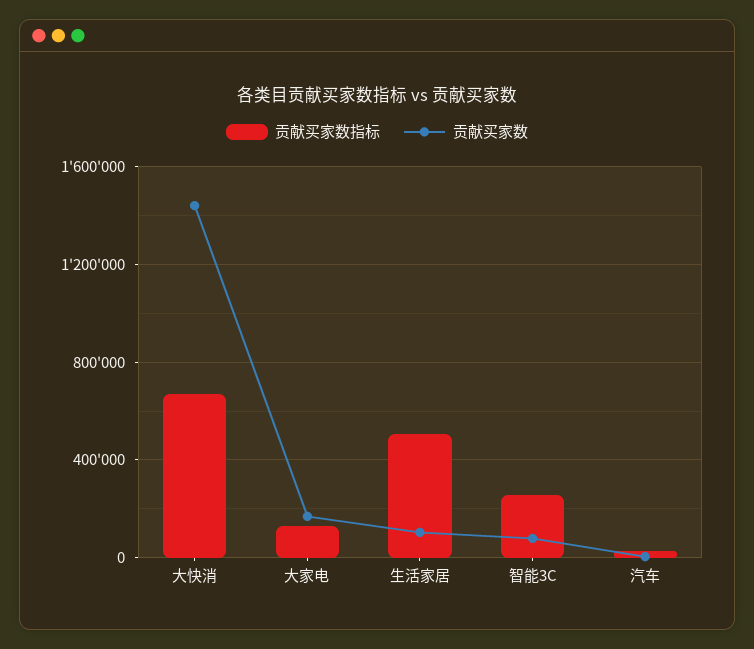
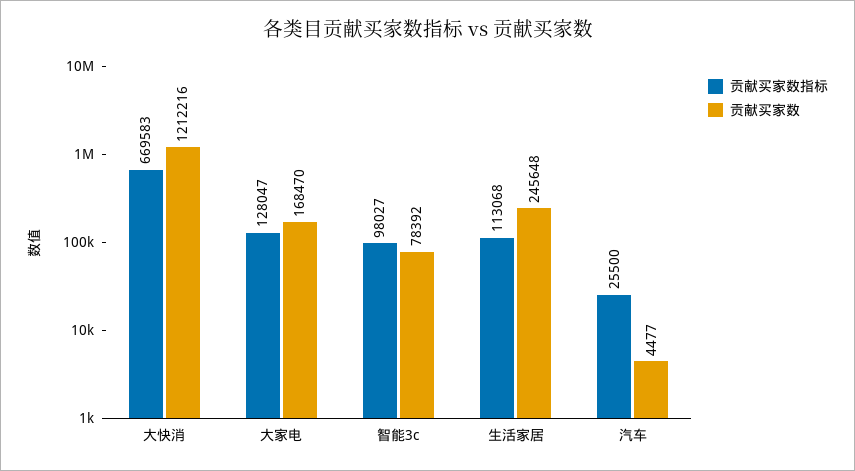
  {
    "贡献买家数指标": {
      "大快消": 669583,
      "大家电": 128047,
-     "生活家居": 500000,
+     "生活家居": 113068,
-     "智能3C": 250000,
+     "智能3C": 98027,
      "汽车": 25500
    },
    "贡献买家数": {
-     "大快消": 1450000,
+     "大快消": 1212216,
      "大家电": 168470,
-     "生活家居": 100000,
+     "生活家居": 245648,
      "智能3C": 78392,
      "汽车": 4477
    }
  }

